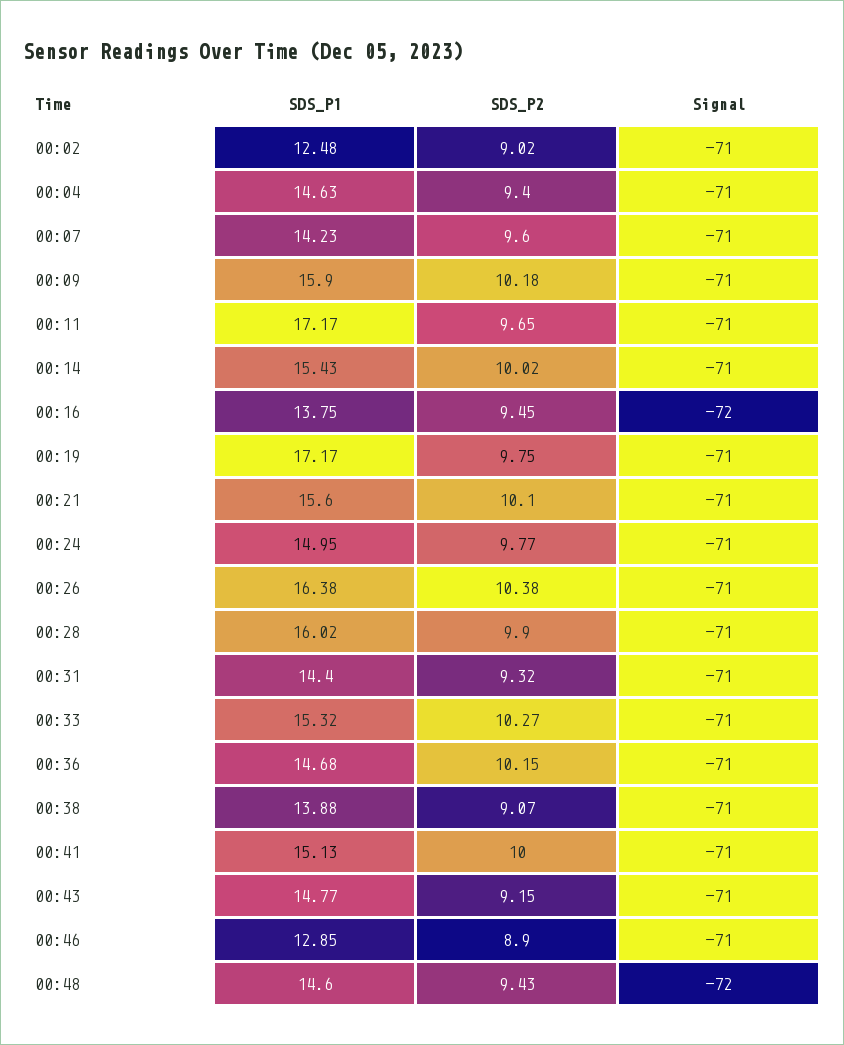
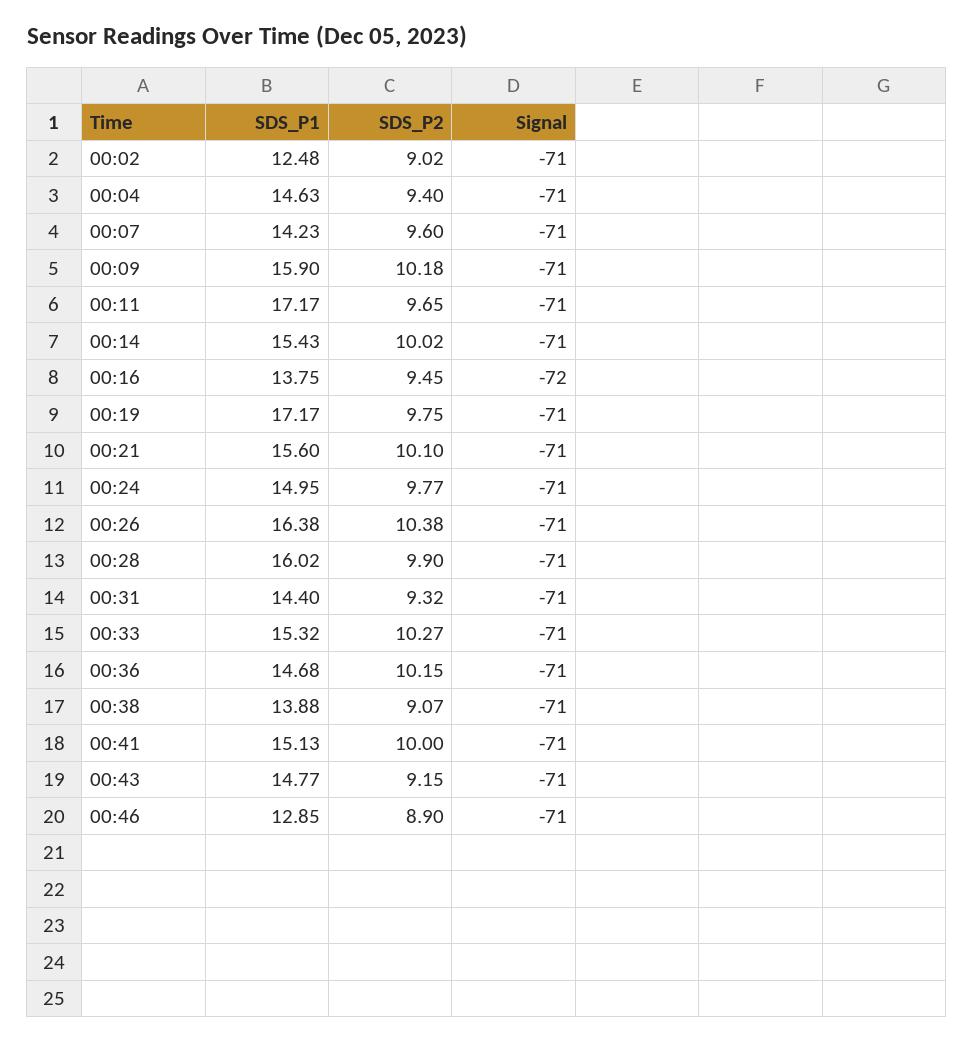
  {
    "SDS_P1": {
      "00:02": 12.48,
      "00:04": 14.63,
      "00:07": 14.23,
      "00:09": 15.9,
      "00:11": 17.17,
      "00:14": 15.43,
      "00:16": 13.75,
      "00:19": 17.17,
      "00:21": 15.6,
      "00:24": 14.95,
      "00:26": 16.38,
      "00:28": 16.02,
      "00:31": 14.4,
      "00:33": 15.32,
      "00:36": 14.68,
      "00:38": 13.88,
      "00:41": 15.13,
      "00:43": 14.77,
-     "00:46": 12.85,
+     "00:46": 12.85
-     "00:48": 14.6
    },
    "SDS_P2": {
      "00:02": 9.02,
      "00:04": 9.4,
      "00:07": 9.6,
      "00:09": 10.18,
      "00:11": 9.65,
      "00:14": 10.02,
      "00:16": 9.45,
      "00:19": 9.75,
      "00:21": 10.1,
      "00:24": 9.77,
      "00:26": 10.38,
      "00:28": 9.9,
      "00:31": 9.32,
      "00:33": 10.27,
      "00:36": 10.15,
      "00:38": 9.07,
      "00:41": 10,
      "00:43": 9.15,
-     "00:46": 8.9,
+     "00:46": 8.9
-     "00:48": 9.43
    },
    "Signal": {
      "00:02": -71,
      "00:04": -71,
      "00:07": -71,
      "00:09": -71,
      "00:11": -71,
      "00:14": -71,
      "00:16": -72,
      "00:19": -71,
      "00:21": -71,
      "00:24": -71,
      "00:26": -71,
      "00:28": -71,
      "00:31": -71,
      "00:33": -71,
      "00:36": -71,
      "00:38": -71,
      "00:41": -71,
      "00:43": -71,
-     "00:46": -71,
+     "00:46": -71
-     "00:48": -72
    }
  }

